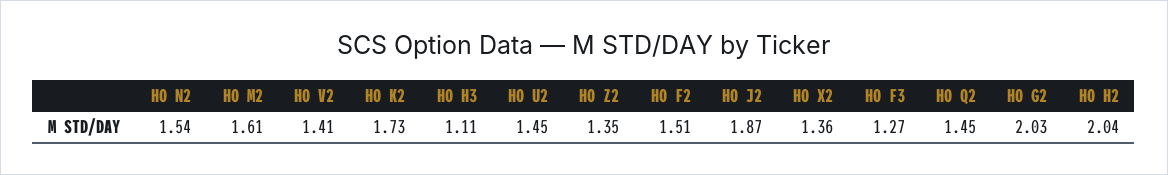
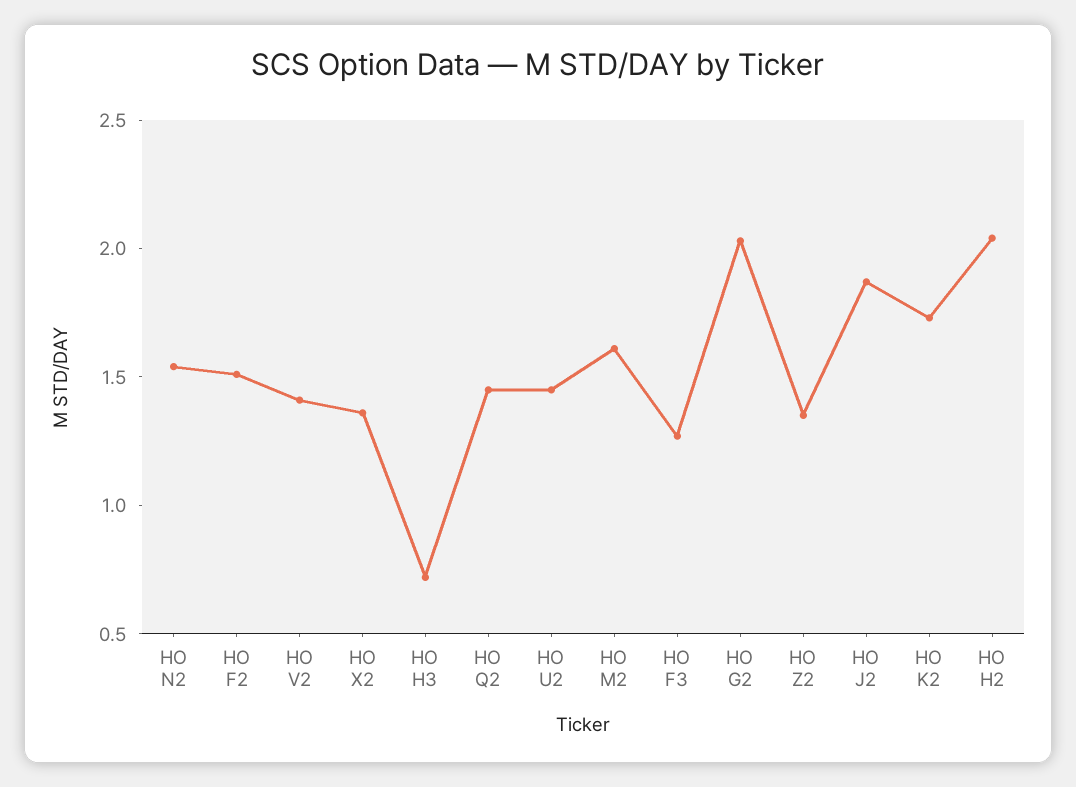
  {
    "HO N2": 1.54,
    "HO M2": 1.61,
    "HO V2": 1.41,
    "HO K2": 1.73,
-   "HO H3": 1.11,
+   "HO H3": 0.7,
    "HO U2": 1.45,
    "HO Z2": 1.35,
    "HO F2": 1.51,
    "HO J2": 1.87,
    "HO X2": 1.36,
    "HO F3": 1.27,
    "HO Q2": 1.45,
    "HO G2": 2.03,
    "HO H2": 2.04
  }

